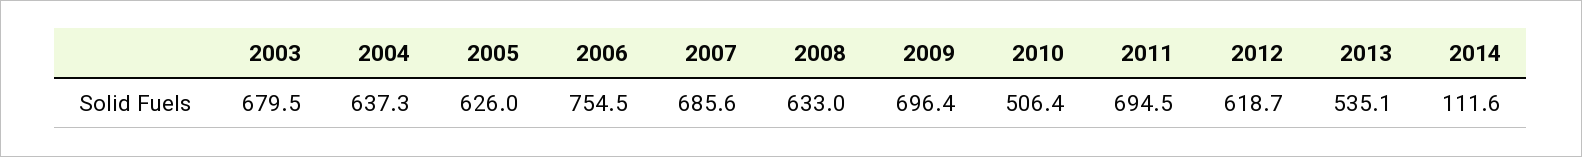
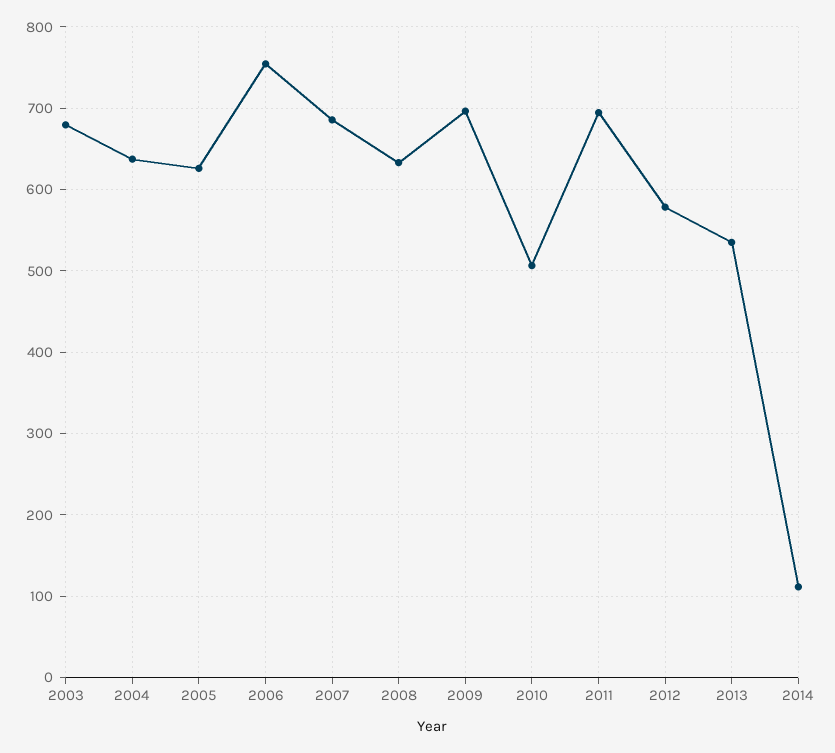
  {
    "2003": 679.5,
    "2004": 637.3,
    "2005": 626,
    "2006": 754.5,
    "2007": 685.6,
    "2008": 633,
    "2009": 696.4,
    "2010": 506.4,
    "2011": 694.5,
-   "2012": 618.7,
+   "2012": 580,
    "2013": 535.1,
    "2014": 111.6
  }

